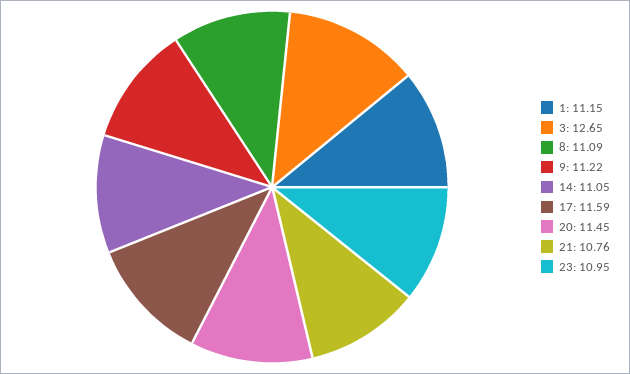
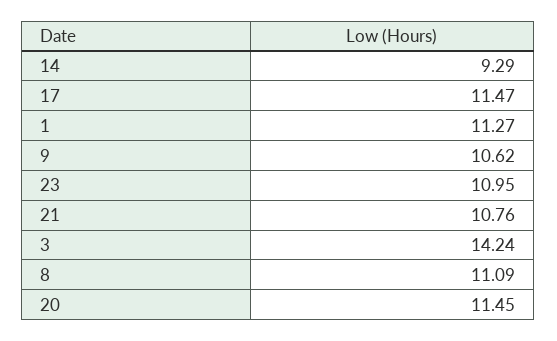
  {
-   "1": 11.15,
+   "1": 11.27,
-   "3": 12.65,
+   "3": 14.24,
    "8": 11.09,
-   "9": 11.22,
+   "9": 10.62,
-   "14": 11.05,
+   "14": 9.29,
-   "17": 11.59,
+   "17": 11.47,
    "20": 11.45,
    "21": 10.76,
    "23": 10.95
  }

